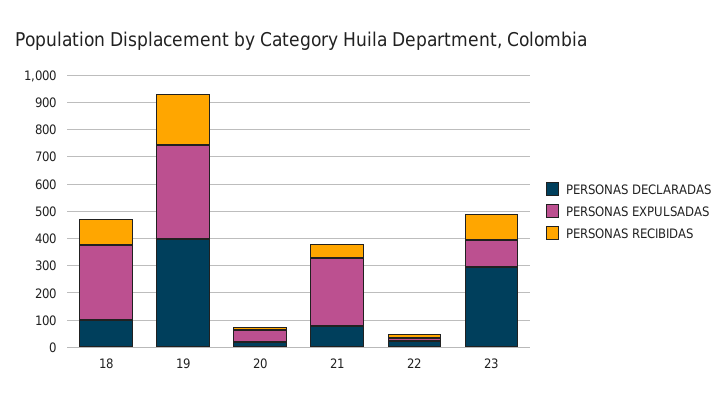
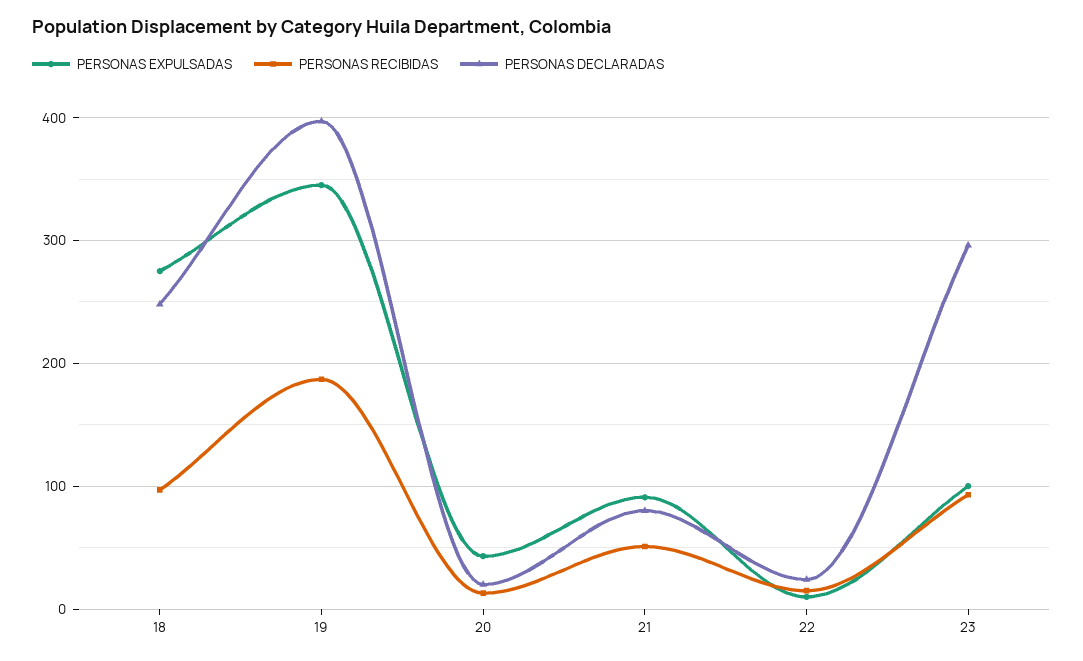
  {
    "PERSONAS DECLARADAS": {
-     "18": 100,
+     "18": 250,
      "19": 400,
      "20": 20,
      "21": 80,
      "22": 20,
      "23": 300
    },
    "PERSONAS EXPULSADAS": {
      "18": 280,
      "19": 350,
      "20": 40,
-     "21": 250,
+     "21": 90,
      "22": 10,
      "23": 100
    },
    "PERSONAS RECIBIDAS": {
      "18": 100,
      "19": 190,
      "20": 10,
      "21": 50,
      "22": 20,
      "23": 90
    }
  }

